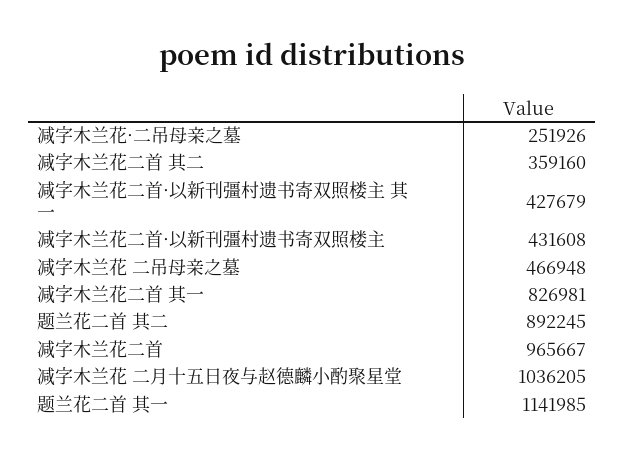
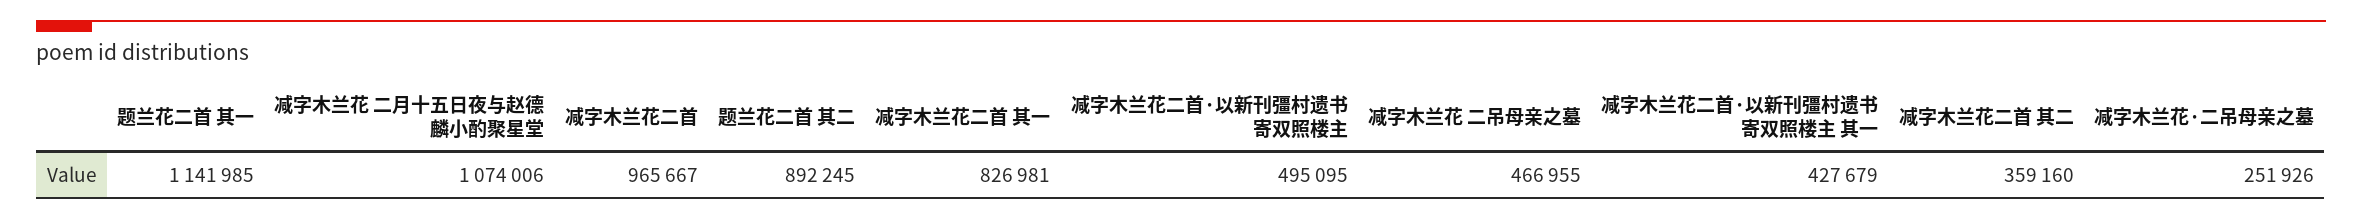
  {
    "减字木兰花·二吊母亲之墓": 251926,
    "减字木兰花二首 其二": 359160,
    "减字木兰花二首·以新刊彊村遗书寄双照楼主 其一": 427679,
-   "减字木兰花二首·以新刊彊村遗书寄双照楼主": 431608,
+   "减字木兰花二首·以新刊彊村遗书寄双照楼主": 495095,
-   "减字木兰花 二吊母亲之墓": 466948,
+   "减字木兰花 二吊母亲之墓": 466955,
    "减字木兰花二首 其一": 826981,
    "题兰花二首 其二": 892245,
    "减字木兰花二首": 965667,
-   "减字木兰花 二月十五日夜与赵德麟小酌聚星堂": 1036205,
+   "减字木兰花 二月十五日夜与赵德麟小酌聚星堂": 1074006,
    "题兰花二首 其一": 1141985
  }

